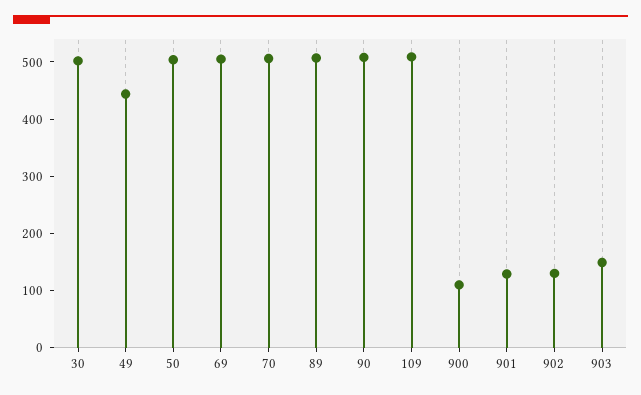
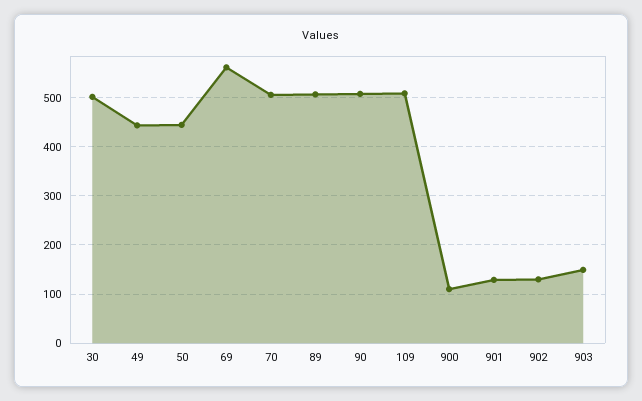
  {
    "30": 500,
    "49": 440,
-   "50": 500,
+   "50": 440,
-   "69": 500,
+   "69": 560,
    "70": 500,
    "89": 500,
    "90": 500,
    "109": 500,
    "900": 120,
    "901": 120,
    "902": 140,
    "903": 140
  }

